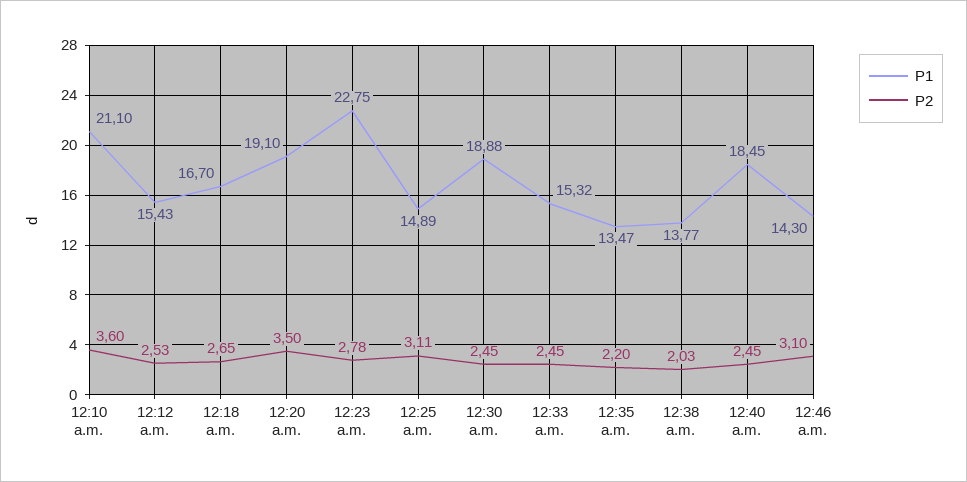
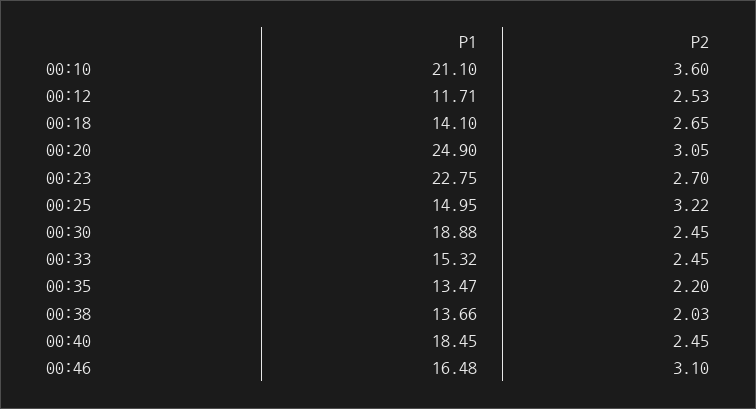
  {
    "P1": {
      "12:10 a.m.": 21.1,
-     "12:12 a.m.": 15.43,
+     "12:12 a.m.": 11.71,
-     "12:18 a.m.": 16.7,
+     "12:18 a.m.": 14.1,
-     "12:20 a.m.": 19.1,
+     "12:20 a.m.": 24.9,
      "12:23 a.m.": 22.75,
-     "12:25 a.m.": 14.89,
+     "12:25 a.m.": 14.95,
      "12:30 a.m.": 18.88,
      "12:33 a.m.": 15.32,
      "12:35 a.m.": 13.47,
-     "12:38 a.m.": 13.77,
+     "12:38 a.m.": 13.66,
      "12:40 a.m.": 18.45,
-     "12:46 a.m.": 14.3
+     "12:46 a.m.": 16.48
    },
    "P2": {
      "12:10 a.m.": 3.6,
      "12:12 a.m.": 2.53,
      "12:18 a.m.": 2.65,
-     "12:20 a.m.": 3.5,
+     "12:20 a.m.": 3.05,
-     "12:23 a.m.": 2.78,
+     "12:23 a.m.": 2.7,
-     "12:25 a.m.": 3.11,
+     "12:25 a.m.": 3.22,
      "12:30 a.m.": 2.45,
      "12:33 a.m.": 2.45,
      "12:35 a.m.": 2.2,
      "12:38 a.m.": 2.03,
      "12:40 a.m.": 2.45,
      "12:46 a.m.": 3.1
    }
  }

